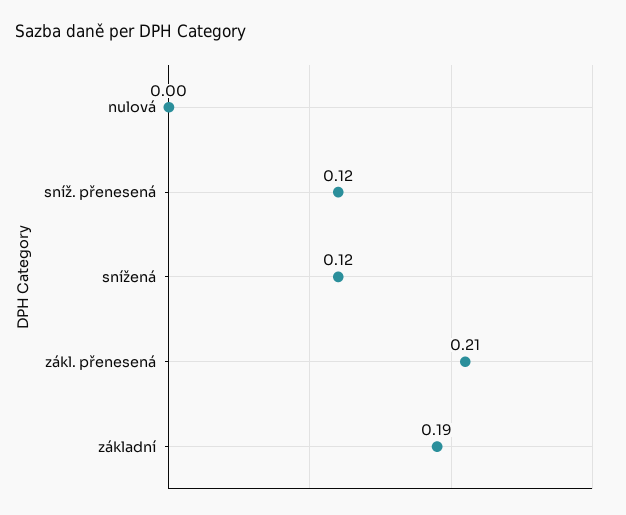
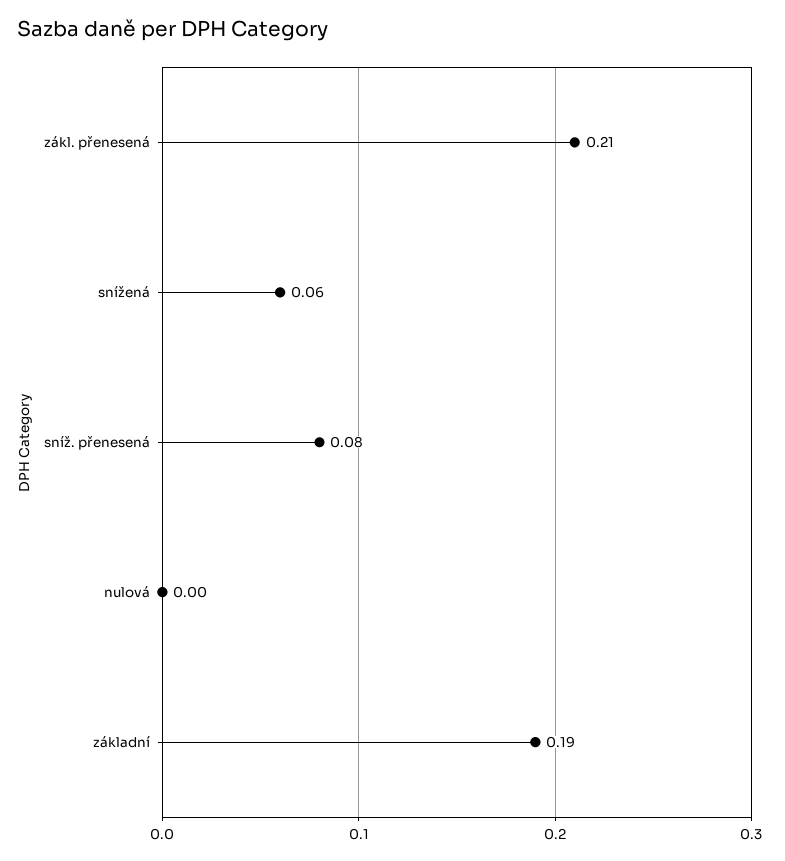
  {
    "nulová": 0,
-   "sníž. přenesená": 0.12,
+   "sníž. přenesená": 0.08,
-   "snížená": 0.12,
+   "snížená": 0.06,
    "zákl. přenesená": 0.21,
    "základní": 0.19
  }

